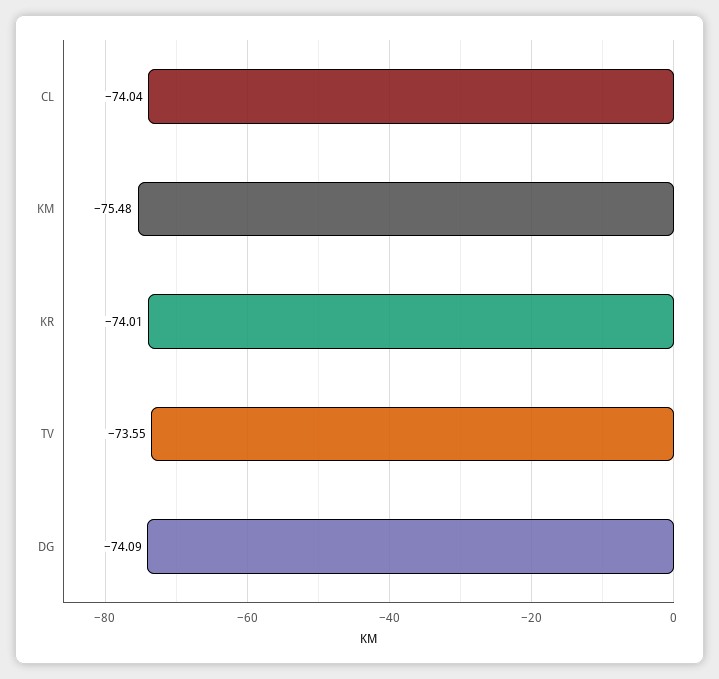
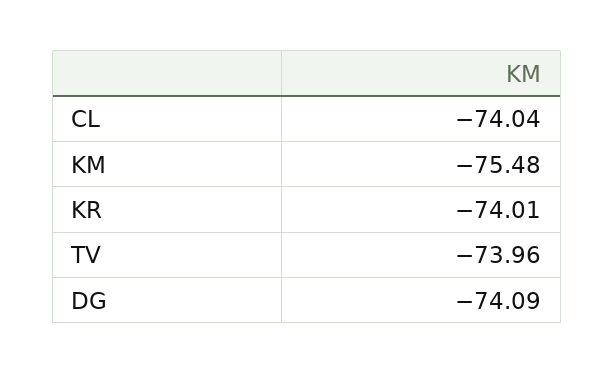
  {
    "CL": -74.04,
    "KM": -75.48,
    "KR": -74.01,
-   "TV": -73.55,
+   "TV": -73.96,
    "DG": -74.09
  }

